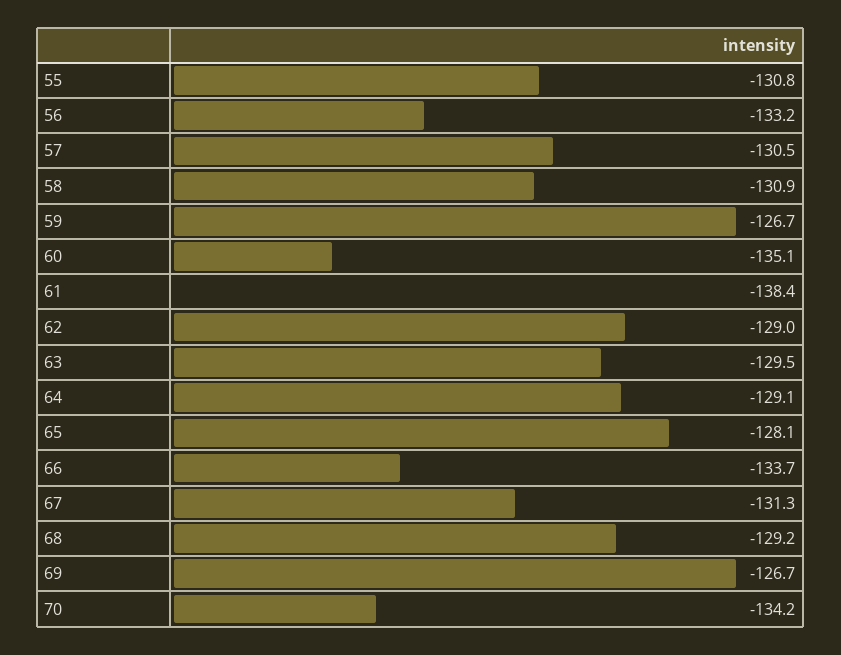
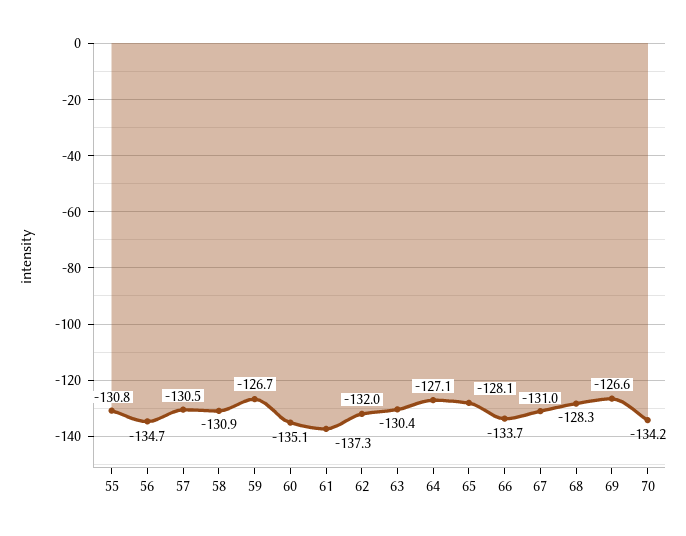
  {
    "55": -130.8,
-   "56": -133.2,
+   "56": -134.7,
    "57": -130.5,
    "58": -130.9,
    "59": -126.7,
    "60": -135.1,
-   "61": -138.4,
+   "61": -137.3,
-   "62": -129,
+   "62": -132,
-   "63": -129.5,
+   "63": -130.4,
-   "64": -129.1,
+   "64": -127.1,
    "65": -128.1,
    "66": -133.7,
-   "67": -131.3,
+   "67": -131,
-   "68": -129.2,
+   "68": -128.3,
-   "69": -126.7,
+   "69": -126.6,
    "70": -134.2
  }

